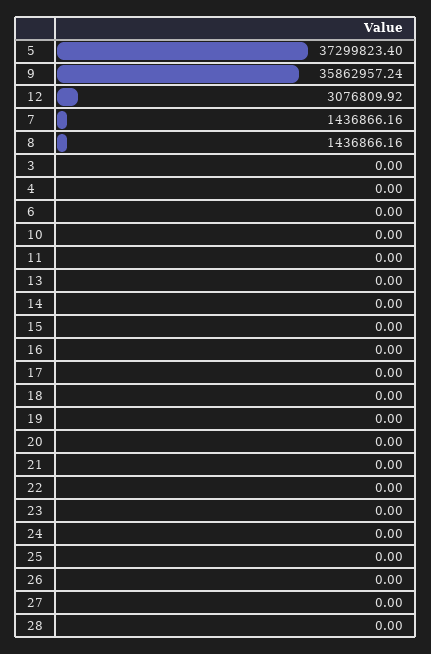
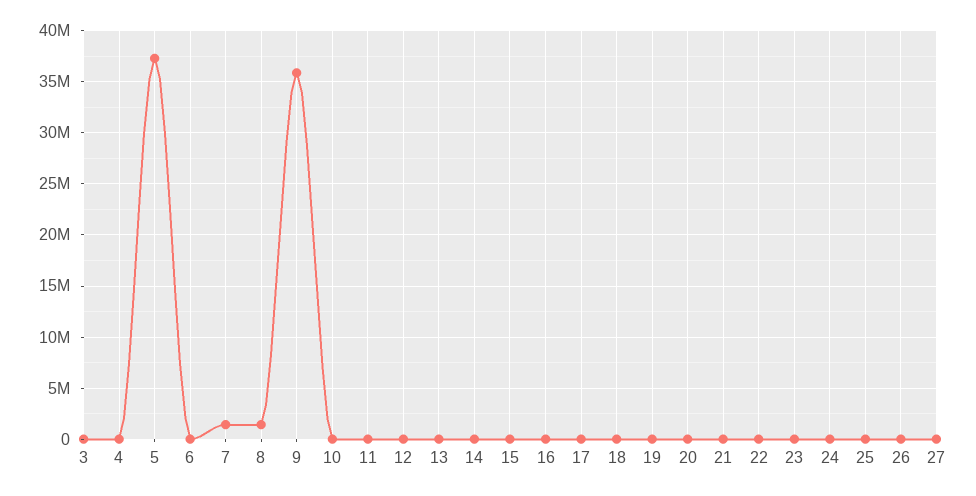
  {
    "5": 37299823.4,
    "9": 35862957.24,
-   "12": 3076809.92,
+   "12": 0,
    "7": 1436866.16,
    "8": 1436866.16,
    "3": 0,
    "4": 0,
    "6": 0,
    "10": 0,
    "11": 0,
    "13": 0,
    "14": 0,
    "15": 0,
    "16": 0,
    "17": 0,
    "18": 0,
    "19": 0,
    "20": 0,
    "21": 0,
    "22": 0,
    "23": 0,
    "24": 0,
    "25": 0,
    "26": 0,
-   "27": 0,
+   "27": 0
-   "28": 0
  }

